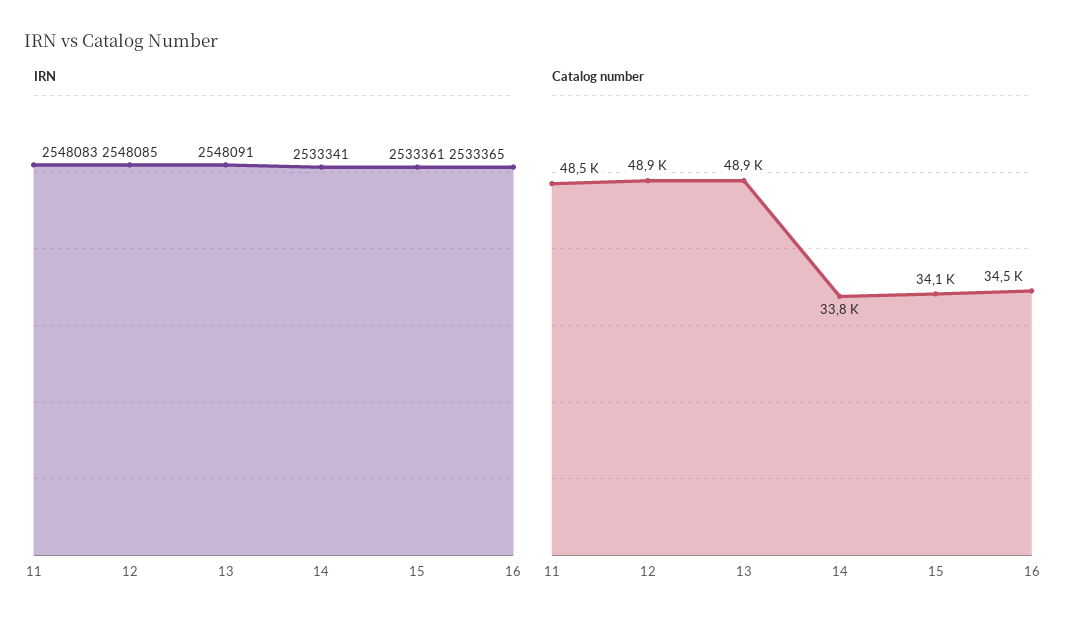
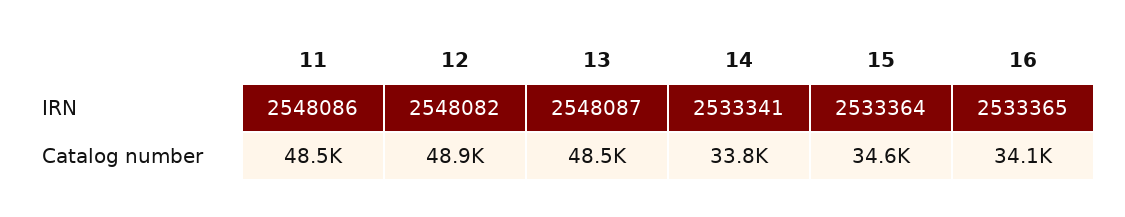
  {
    "IRN": {
-     "11": 2548083,
+     "11": 2548086,
-     "12": 2548085,
+     "12": 2548082,
-     "13": 2548091,
+     "13": 2548087,
      "14": 2533341,
-     "15": 2533361,
+     "15": 2533364,
      "16": 2533365
    },
    "Catalog number": {
      "11": 48500,
      "12": 48900,
-     "13": 48900,
+     "13": 48500,
      "14": 33800,
-     "15": 34100,
+     "15": 34600,
-     "16": 34500
+     "16": 34100
    }
  }

